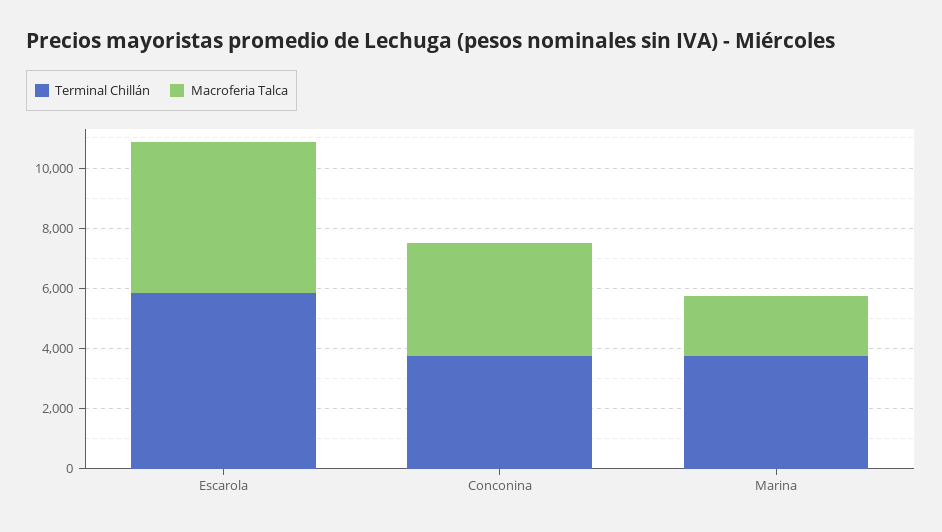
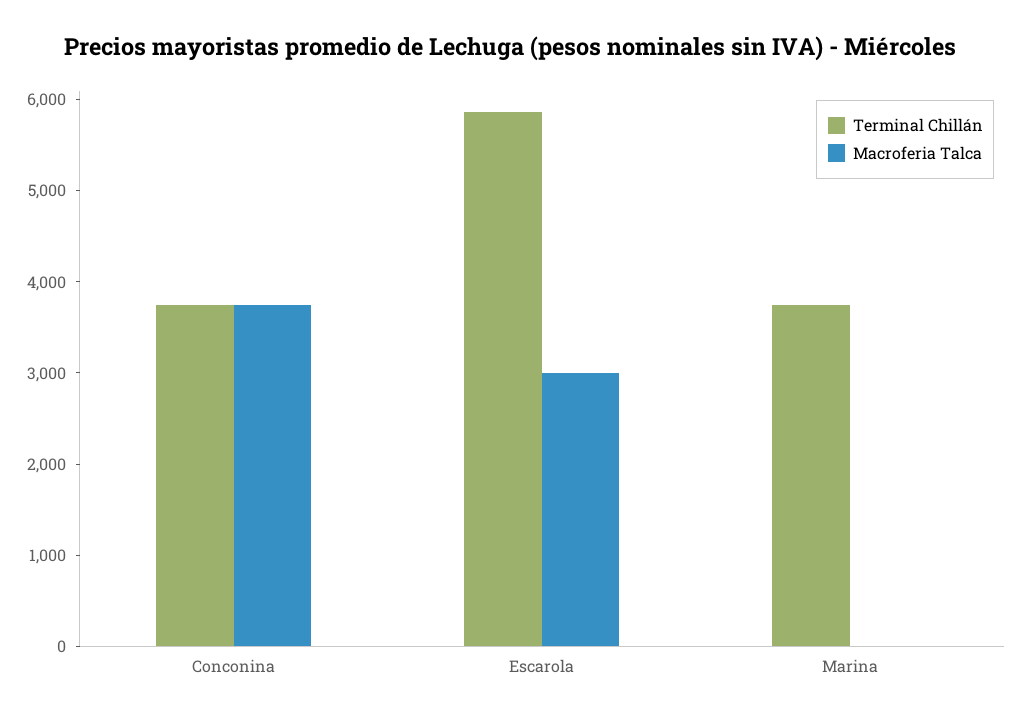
  {
    "Terminal Chillán": {
      "Escarola": 5800,
      "Conconina": 3800,
      "Marina": 3800
    },
    "Macroferia Talca": {
-     "Escarola": 5000,
+     "Escarola": 3000,
      "Conconina": 3800,
-     "Marina": 2000
+     "Marina": 0
    }
  }

